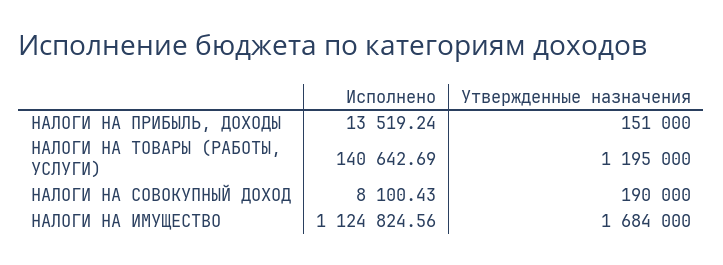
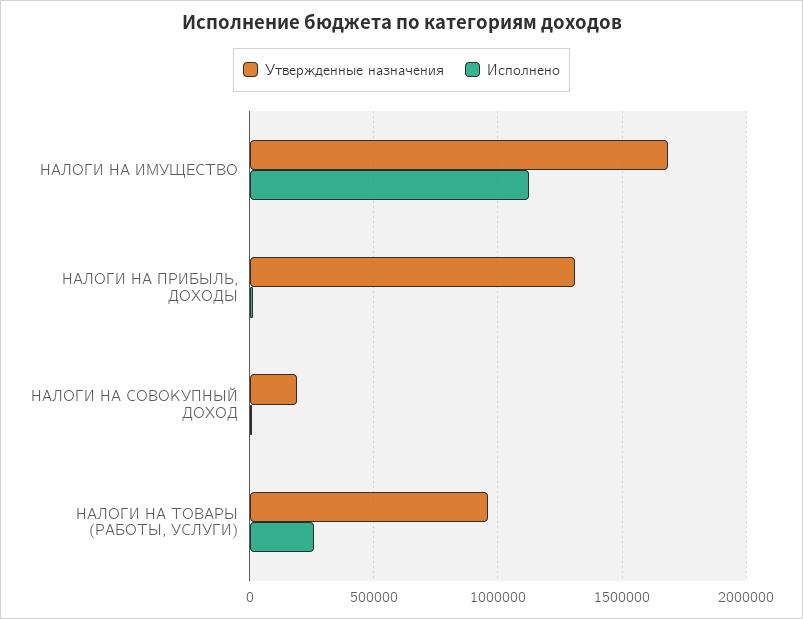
  {
    "Исполнено": {
      "НАЛОГИ НА ПРИБЫЛЬ, ДОХОДЫ": 13519.24,
-     "НАЛОГИ НА ТОВАРЫ (РАБОТЫ, УСЛУГИ)": 140642.69,
+     "НАЛОГИ НА ТОВАРЫ (РАБОТЫ, УСЛУГИ)": 250000,
      "НАЛОГИ НА СОВОКУПНЫЙ ДОХОД": 8100.43,
      "НАЛОГИ НА ИМУЩЕСТВО": 1124824.56
    },
    "Утвержденные назначения": {
-     "НАЛОГИ НА ПРИБЫЛЬ, ДОХОДЫ": 151000,
+     "НАЛОГИ НА ПРИБЫЛЬ, ДОХОДЫ": 1300000,
-     "НАЛОГИ НА ТОВАРЫ (РАБОТЫ, УСЛУГИ)": 1195000,
+     "НАЛОГИ НА ТОВАРЫ (РАБОТЫ, УСЛУГИ)": 950000,
      "НАЛОГИ НА СОВОКУПНЫЙ ДОХОД": 190000,
      "НАЛОГИ НА ИМУЩЕСТВО": 1684000
    }
  }

